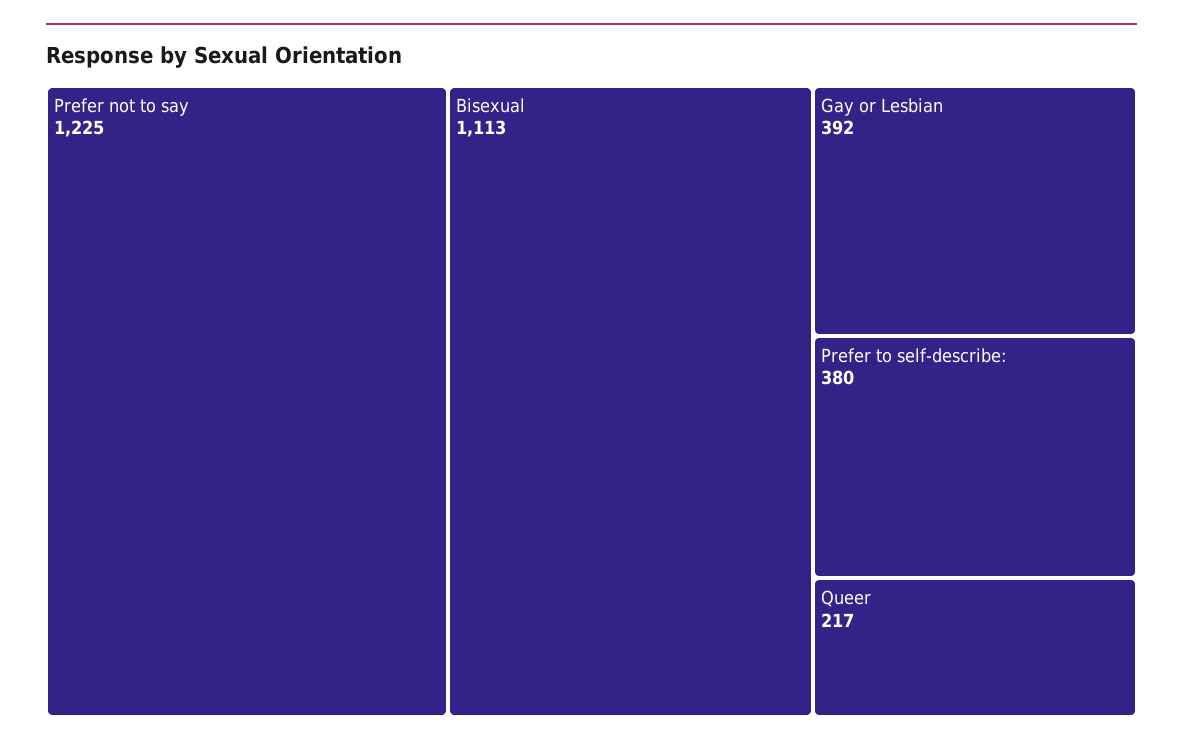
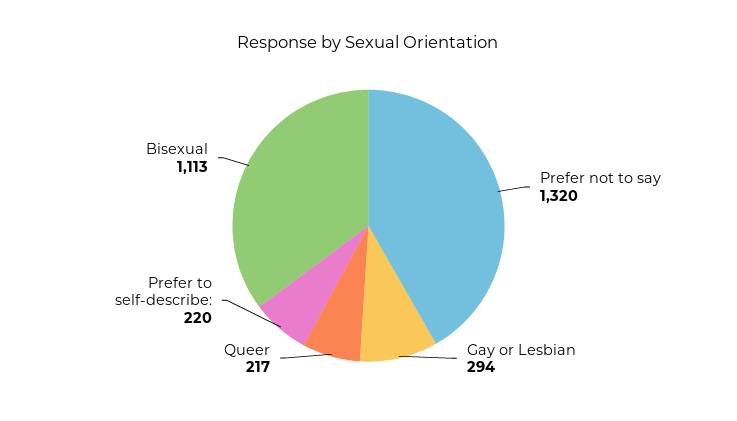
  {
-   "Prefer not to say": 1225,
+   "Prefer not to say": 1320,
    "Bisexual": 1113,
-   "Gay or Lesbian": 392,
+   "Gay or Lesbian": 294,
-   "Prefer to self-describe:": 380,
+   "Prefer to self-describe:": 220,
    "Queer": 217
  }

